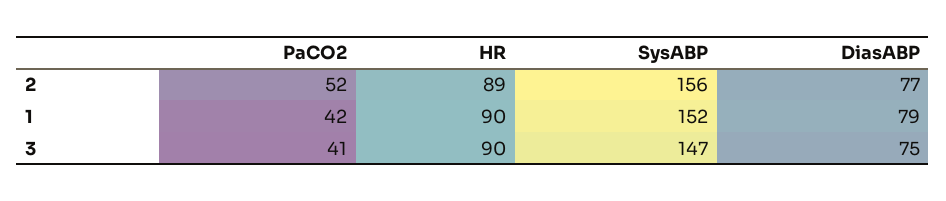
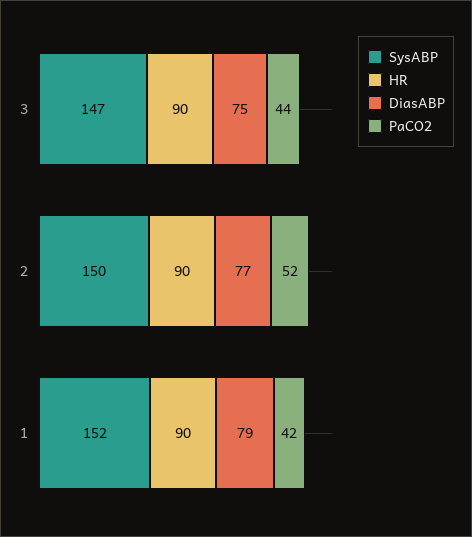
  {
    "PaCO2": {
      "2": 52,
      "1": 42,
-     "3": 41
+     "3": 44
    },
    "HR": {
-     "2": 89,
+     "2": 90,
      "1": 90,
      "3": 90
    },
    "SysABP": {
-     "2": 156,
+     "2": 150,
      "1": 152,
      "3": 147
    },
    "DiasABP": {
      "2": 77,
      "1": 79,
      "3": 75
    }
  }

